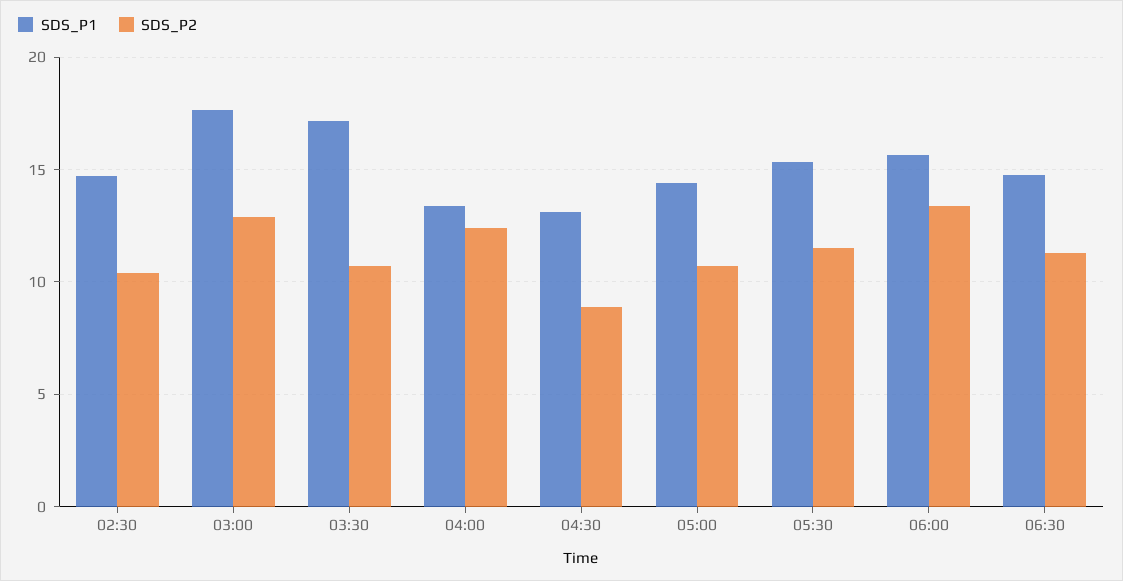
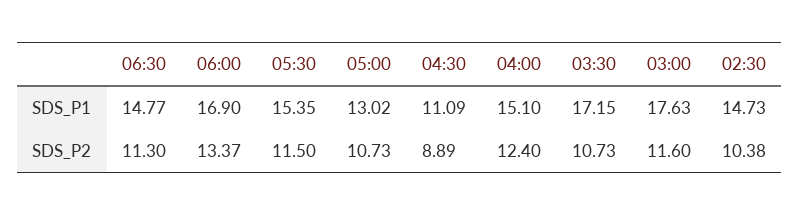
  {
    "SDS_P1": {
      "02:30": 14.73,
      "03:00": 17.63,
      "03:30": 17.15,
-     "04:00": 13.5,
+     "04:00": 15.1,
-     "04:30": 13,
+     "04:30": 11.09,
-     "05:00": 14.5,
+     "05:00": 13.02,
      "05:30": 15.35,
-     "06:00": 15.5,
+     "06:00": 16.9,
      "06:30": 14.77
    },
    "SDS_P2": {
      "02:30": 10.38,
-     "03:00": 13,
+     "03:00": 11.6,
      "03:30": 10.73,
      "04:00": 12.4,
      "04:30": 8.89,
      "05:00": 10.73,
      "05:30": 11.5,
      "06:00": 13.37,
      "06:30": 11.3
    }
  }

